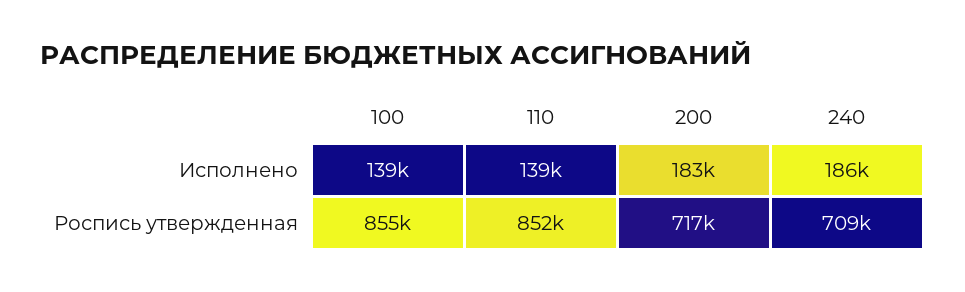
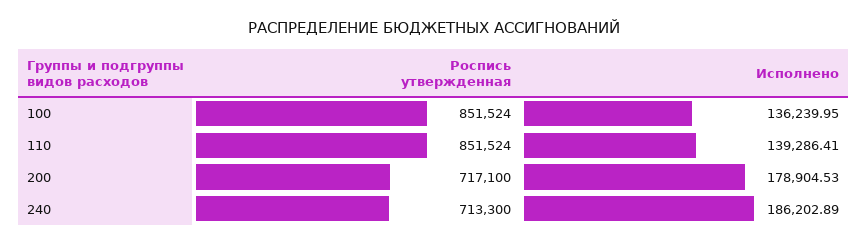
  {
    "100": {
-     "Исполнено": 139000,
+     "Исполнено": 136239.95,
-     "Роспись утвержденная": 855000
+     "Роспись утвержденная": 851524
    },
    "110": {
      "Исполнено": 139286.41,
      "Роспись утвержденная": 851524
    },
    "200": {
-     "Исполнено": 183000,
+     "Исполнено": 178904.53,
      "Роспись утвержденная": 717100
    },
    "240": {
      "Исполнено": 186202.89,
-     "Роспись утвержденная": 709000
+     "Роспись утвержденная": 713300
    }
  }

